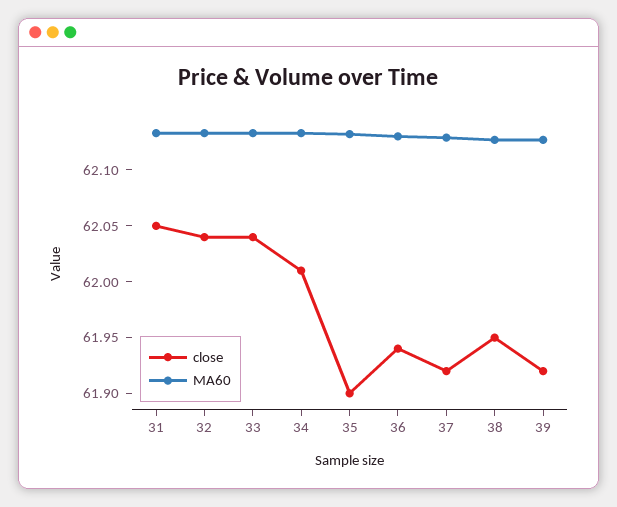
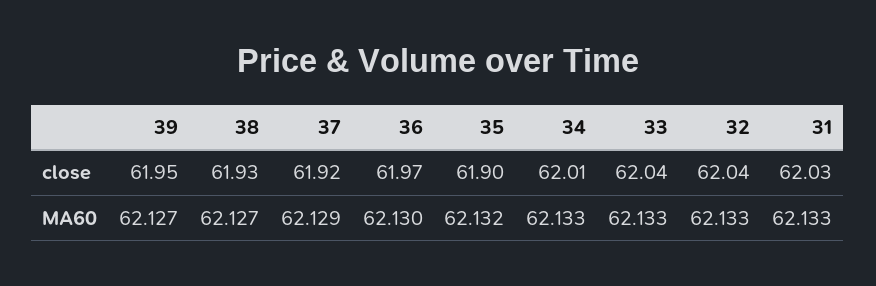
  {
    "close": {
-     "31": 62.05,
+     "31": 62.03,
      "32": 62.04,
      "33": 62.04,
      "34": 62.01,
      "35": 61.9,
-     "36": 61.94,
+     "36": 61.97,
      "37": 61.92,
-     "38": 61.95,
+     "38": 61.93,
-     "39": 61.92
+     "39": 61.95
    },
    "MA60": {
      "31": 62.133,
      "32": 62.133,
      "33": 62.133,
      "34": 62.133,
      "35": 62.132,
      "36": 62.13,
      "37": 62.129,
      "38": 62.127,
      "39": 62.127
    }
  }

